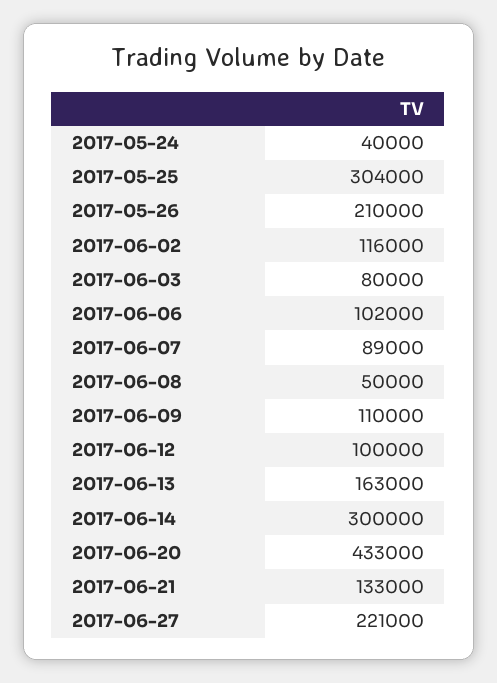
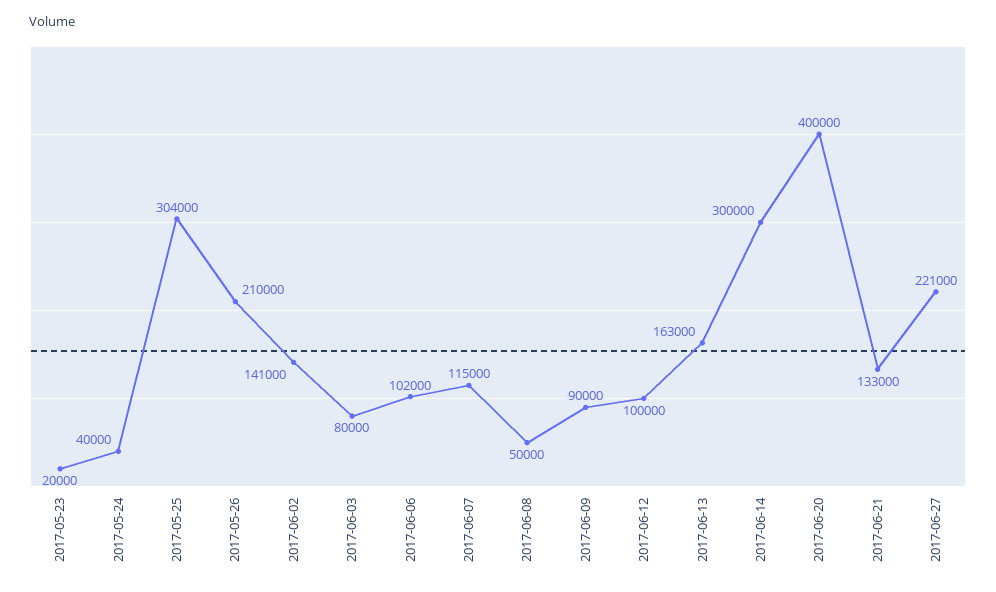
  {
    "2017-05-24": 40000,
    "2017-05-25": 304000,
    "2017-05-26": 210000,
-   "2017-06-02": 116000,
+   "2017-06-02": 141000,
    "2017-06-03": 80000,
    "2017-06-06": 102000,
-   "2017-06-07": 89000,
+   "2017-06-07": 115000,
    "2017-06-08": 50000,
-   "2017-06-09": 110000,
+   "2017-06-09": 90000,
    "2017-06-12": 100000,
    "2017-06-13": 163000,
    "2017-06-14": 300000,
-   "2017-06-20": 433000,
+   "2017-06-20": 400000,
    "2017-06-21": 133000,
-   "2017-06-27": 221000
+   "2017-06-27": 221000,
+   "2017-05-23": 20000
  }

